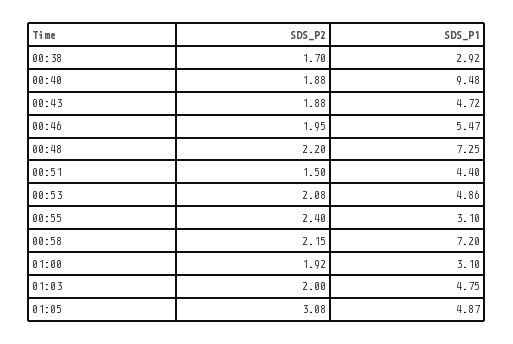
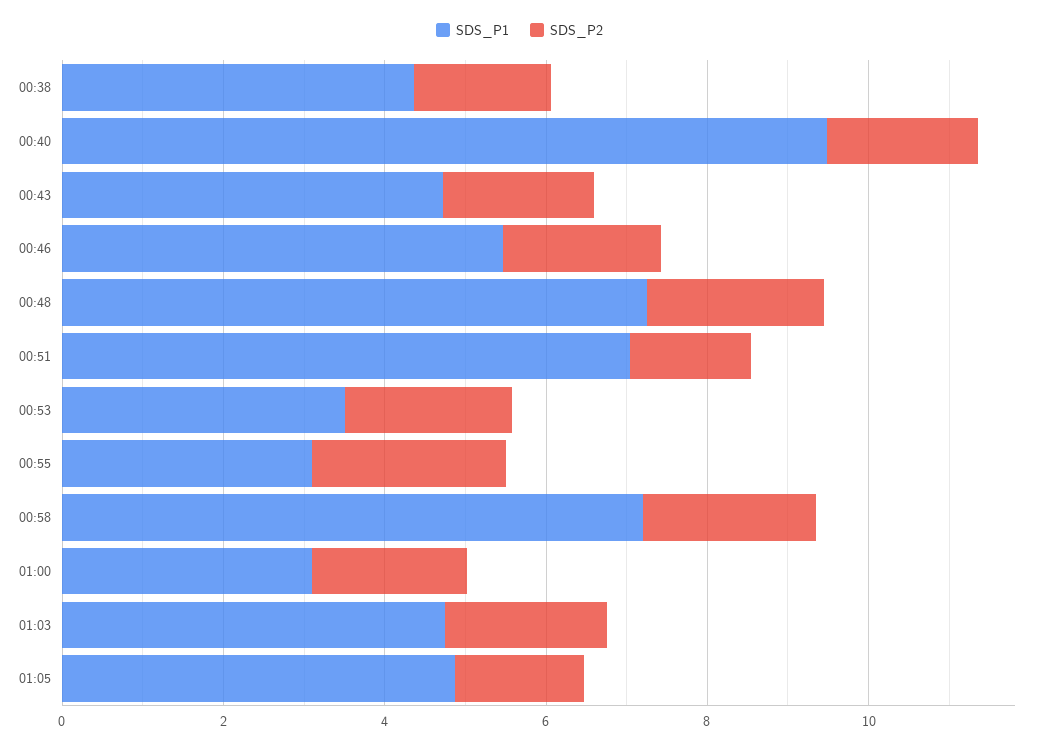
  {
    "SDS_P2": {
      "00:38": 1.7,
      "00:40": 1.88,
      "00:43": 1.88,
      "00:46": 1.95,
      "00:48": 2.2,
      "00:51": 1.5,
      "00:53": 2.08,
      "00:55": 2.4,
      "00:58": 2.15,
      "01:00": 1.92,
      "01:03": 2,
-     "01:05": 3.08
+     "01:05": 1.5
    },
    "SDS_P1": {
-     "00:38": 2.92,
+     "00:38": 4.5,
      "00:40": 9.48,
      "00:43": 4.72,
      "00:46": 5.47,
      "00:48": 7.25,
-     "00:51": 4.4,
+     "00:51": 7,
-     "00:53": 4.86,
+     "00:53": 3.5,
      "00:55": 3.1,
      "00:58": 7.2,
      "01:00": 3.1,
      "01:03": 4.75,
      "01:05": 4.87
    }
  }

